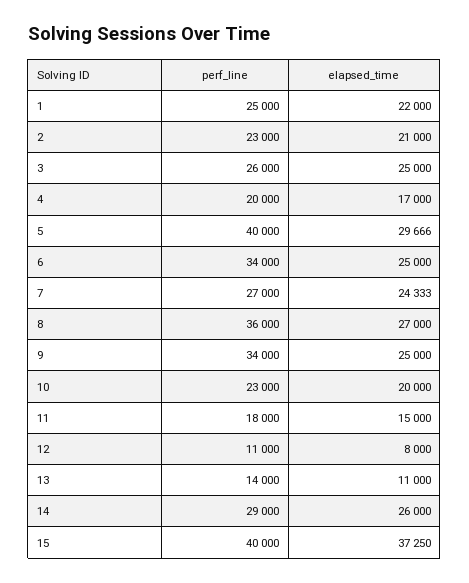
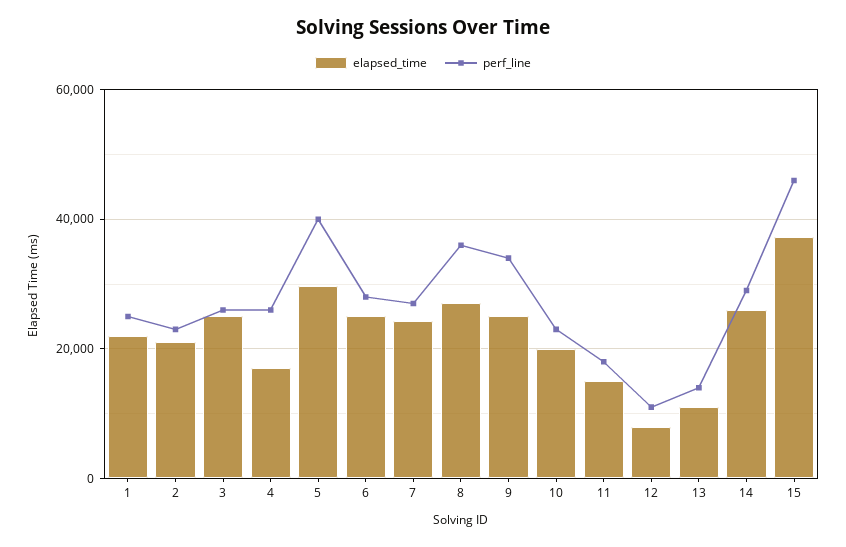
  {
    "perf_line": {
      "1": 25000,
      "2": 23000,
      "3": 26000,
-     "4": 20000,
+     "4": 26000,
      "5": 40000,
-     "6": 34000,
+     "6": 28000,
      "7": 27000,
      "8": 36000,
      "9": 34000,
      "10": 23000,
      "11": 18000,
      "12": 11000,
      "13": 14000,
      "14": 29000,
-     "15": 40000
+     "15": 46000
    },
    "elapsed_time": {
      "1": 22000,
      "2": 21000,
      "3": 25000,
      "4": 17000,
      "5": 29666,
      "6": 25000,
      "7": 24333,
      "8": 27000,
      "9": 25000,
      "10": 20000,
      "11": 15000,
      "12": 8000,
      "13": 11000,
      "14": 26000,
      "15": 37250
    }
  }

